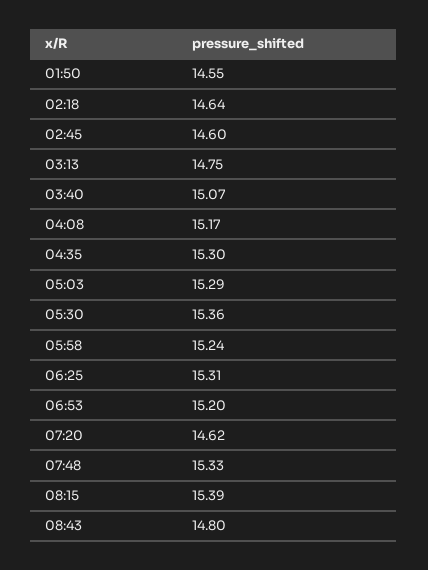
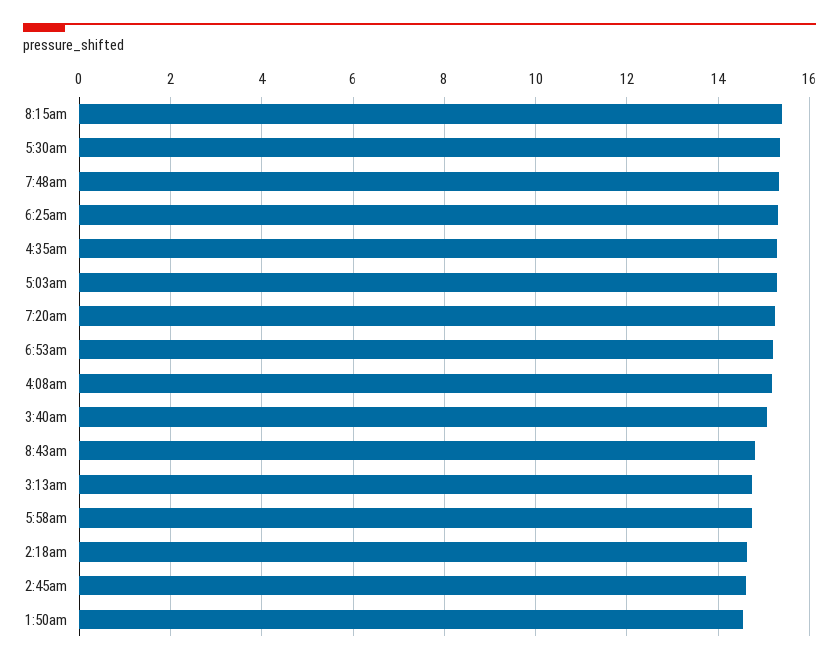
  {
    "01:50": 14.55,
    "02:18": 14.64,
    "02:45": 14.6,
    "03:13": 14.75,
    "03:40": 15.07,
    "04:08": 15.17,
    "04:35": 15.3,
    "05:03": 15.29,
    "05:30": 15.36,
-   "05:58": 15.24,
+   "05:58": 14.8,
    "06:25": 15.31,
    "06:53": 15.2,
-   "07:20": 14.62,
+   "07:20": 15.2,
    "07:48": 15.33,
    "08:15": 15.39,
    "08:43": 14.8
  }

